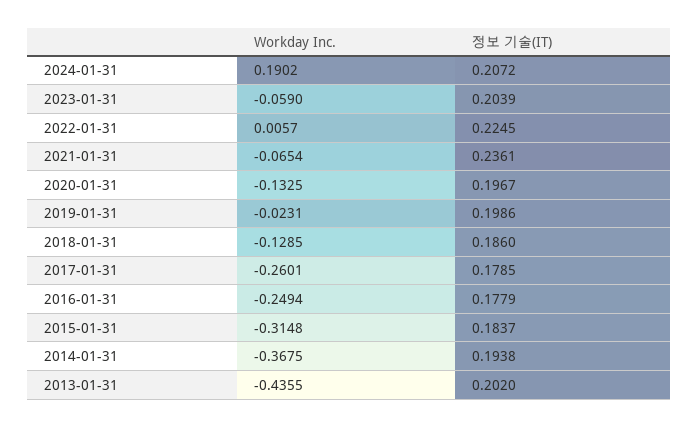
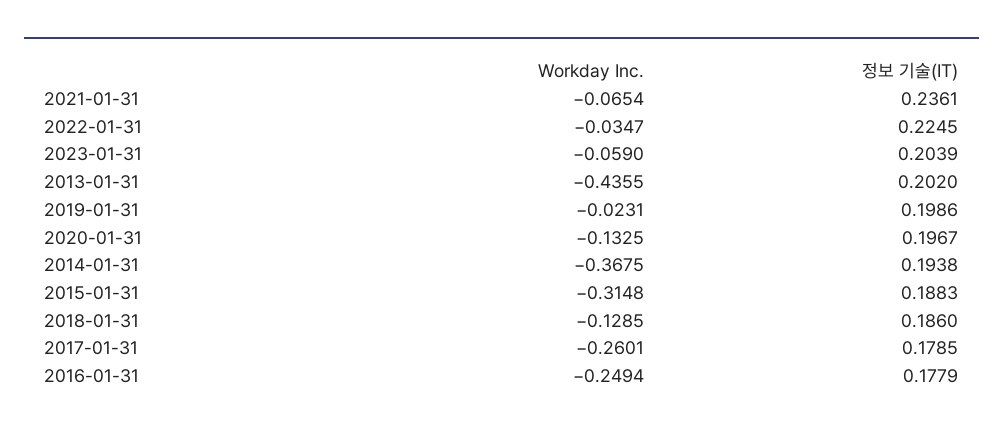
  {
    "Workday Inc.": {
-     "2024-01-31": 0.1902,
      "2023-01-31": -0.059,
-     "2022-01-31": 0.0057,
+     "2022-01-31": -0.0347,
      "2021-01-31": -0.0654,
      "2020-01-31": -0.1325,
      "2019-01-31": -0.0231,
      "2018-01-31": -0.1285,
      "2017-01-31": -0.2601,
      "2016-01-31": -0.2494,
      "2015-01-31": -0.3148,
      "2014-01-31": -0.3675,
      "2013-01-31": -0.4355
    },
    "정보 기술(IT)": {
-     "2024-01-31": 0.2072,
      "2023-01-31": 0.2039,
      "2022-01-31": 0.2245,
      "2021-01-31": 0.2361,
      "2020-01-31": 0.1967,
      "2019-01-31": 0.1986,
      "2018-01-31": 0.186,
      "2017-01-31": 0.1785,
      "2016-01-31": 0.1779,
-     "2015-01-31": 0.1837,
+     "2015-01-31": 0.1883,
      "2014-01-31": 0.1938,
      "2013-01-31": 0.202
    }
  }

